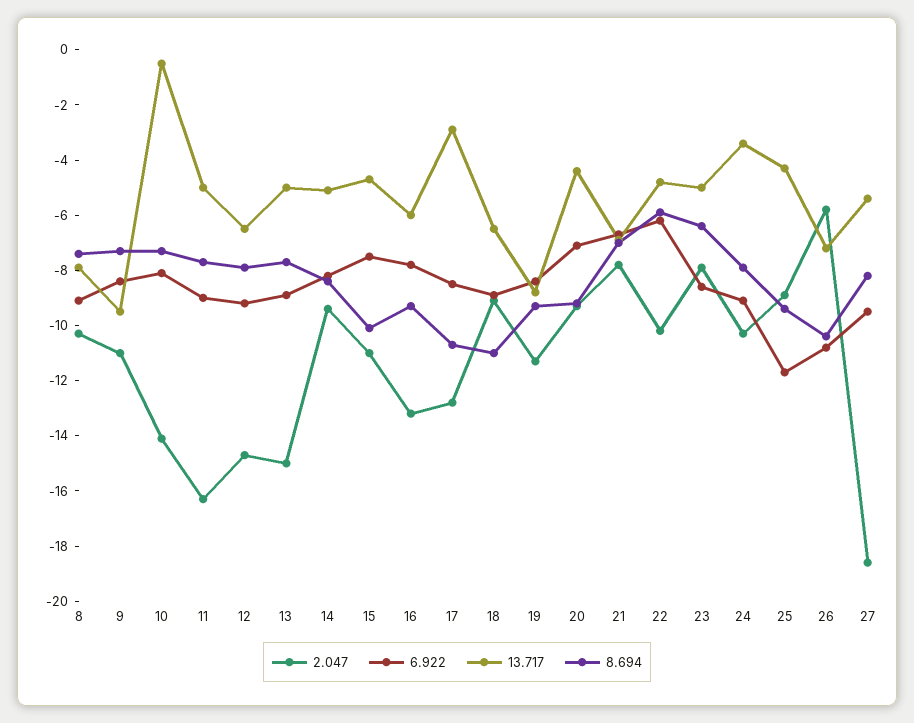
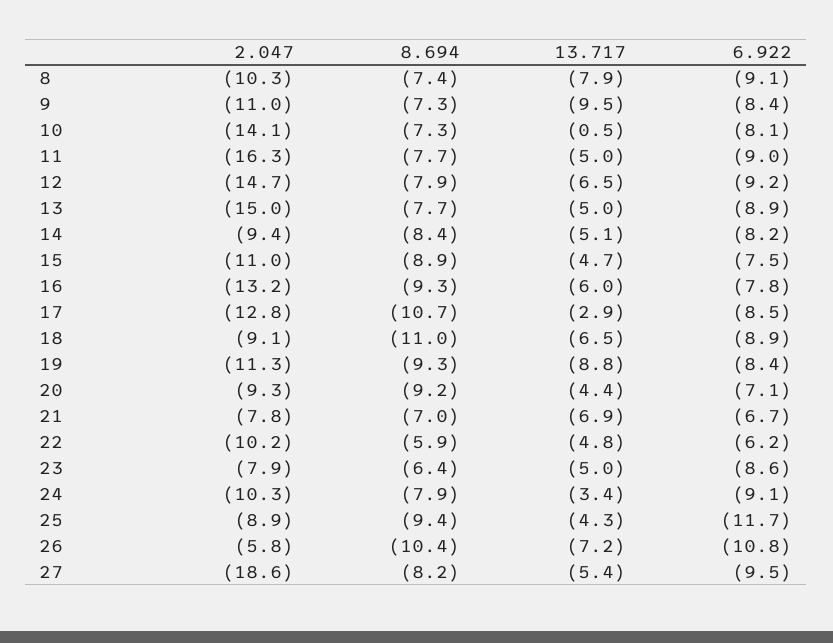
  {
    "2.047": {
      "8": -10.3,
      "9": -11,
      "10": -14.1,
      "11": -16.3,
      "12": -14.7,
      "13": -15,
      "14": -9.4,
      "15": -11,
      "16": -13.2,
      "17": -12.8,
      "18": -9.1,
      "19": -11.3,
      "20": -9.3,
      "21": -7.8,
      "22": -10.2,
      "23": -7.9,
      "24": -10.3,
      "25": -8.9,
      "26": -5.8,
      "27": -18.6
    },
    "6.922": {
      "8": -9.1,
      "9": -8.4,
      "10": -8.1,
      "11": -9,
      "12": -9.2,
      "13": -8.9,
      "14": -8.2,
      "15": -7.5,
      "16": -7.8,
      "17": -8.5,
      "18": -8.9,
      "19": -8.4,
      "20": -7.1,
      "21": -6.7,
      "22": -6.2,
      "23": -8.6,
      "24": -9.1,
      "25": -11.7,
      "26": -10.8,
      "27": -9.5
    },
    "13.717": {
      "8": -7.9,
      "9": -9.5,
      "10": -0.5,
      "11": -5,
      "12": -6.5,
      "13": -5,
      "14": -5.1,
      "15": -4.7,
      "16": -6,
      "17": -2.9,
      "18": -6.5,
      "19": -8.8,
      "20": -4.4,
      "21": -6.9,
      "22": -4.8,
      "23": -5,
      "24": -3.4,
      "25": -4.3,
      "26": -7.2,
      "27": -5.4
    },
    "8.694": {
      "8": -7.4,
      "9": -7.3,
      "10": -7.3,
      "11": -7.7,
      "12": -7.9,
      "13": -7.7,
      "14": -8.4,
-     "15": -10,
+     "15": -8.9,
      "16": -9.3,
      "17": -10.7,
      "18": -11,
      "19": -9.3,
      "20": -9.2,
      "21": -7,
      "22": -5.9,
      "23": -6.4,
      "24": -7.9,
      "25": -9.4,
      "26": -10.4,
      "27": -8.2
    }
  }

